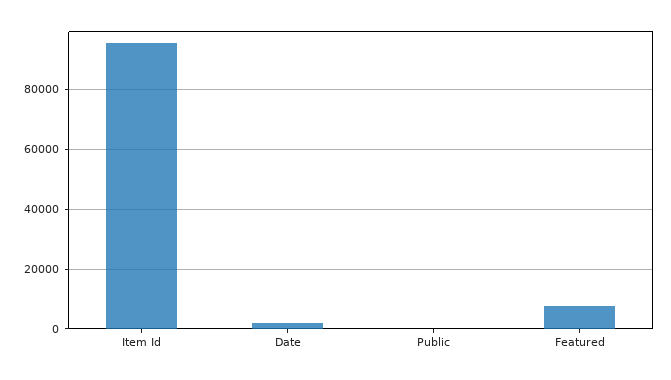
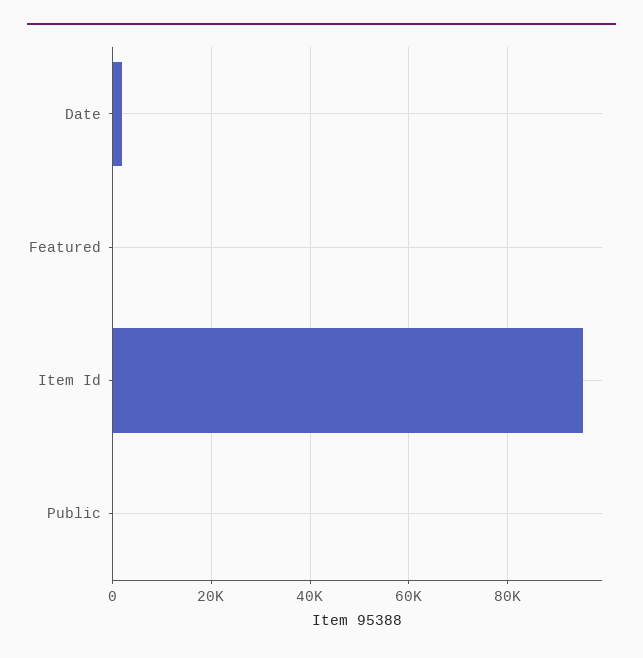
  {
    "Item Id": 96000,
    "Date": 2000,
    "Public": 0,
-   "Featured": 7500
+   "Featured": 0
  }

